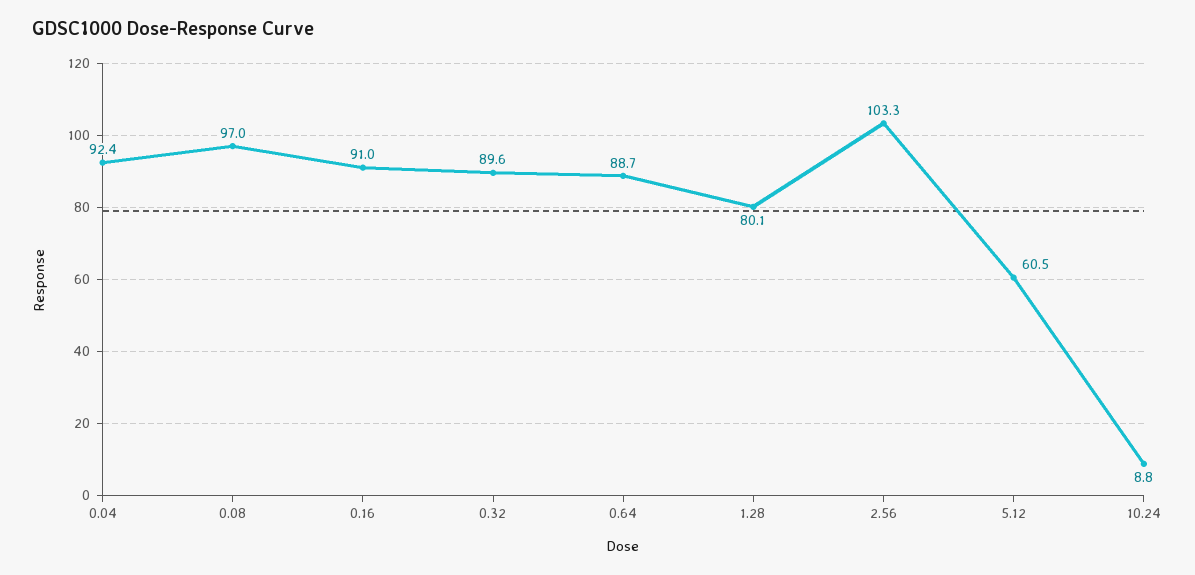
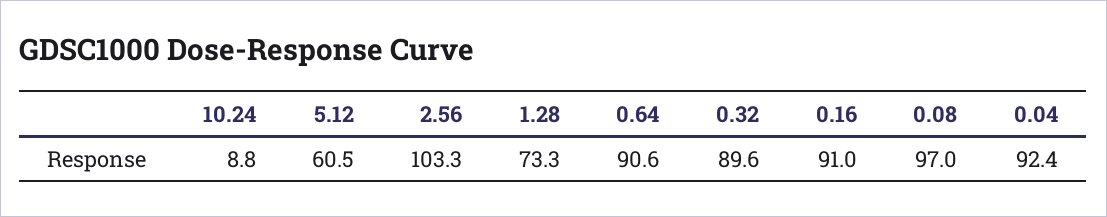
  {
    "0.04": 92.4,
    "0.08": 97,
    "0.16": 91,
    "0.32": 89.6,
-   "0.64": 88.7,
+   "0.64": 90.6,
-   "1.28": 80.1,
+   "1.28": 73.3,
    "2.56": 103.3,
    "5.12": 60.5,
    "10.24": 8.8
  }

